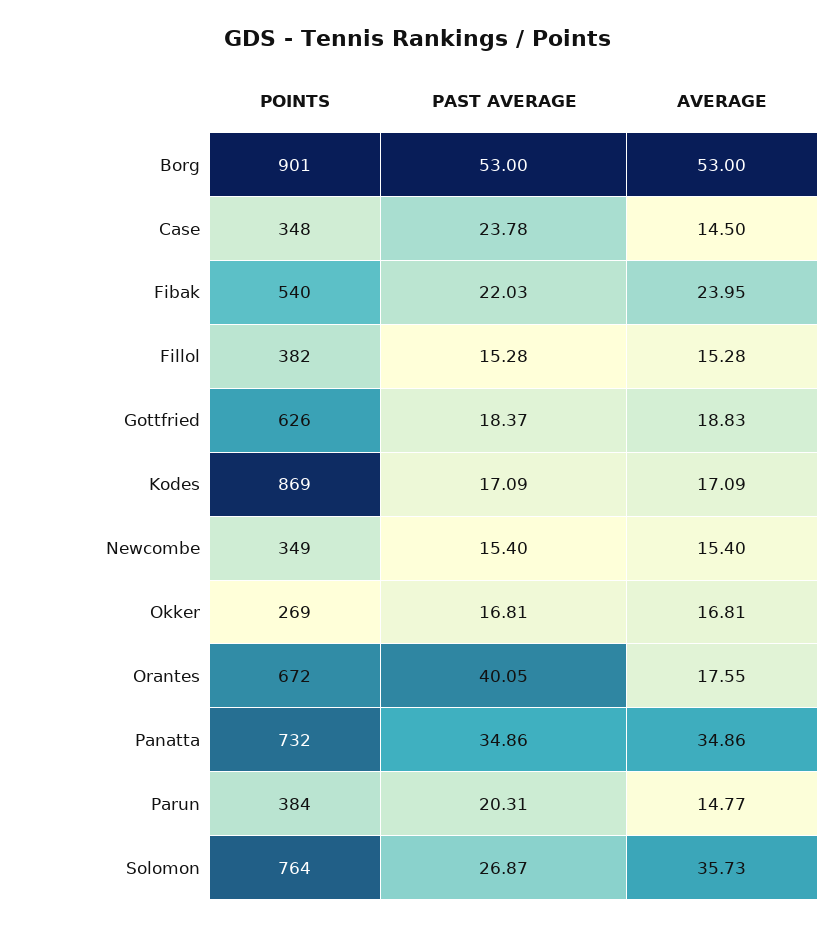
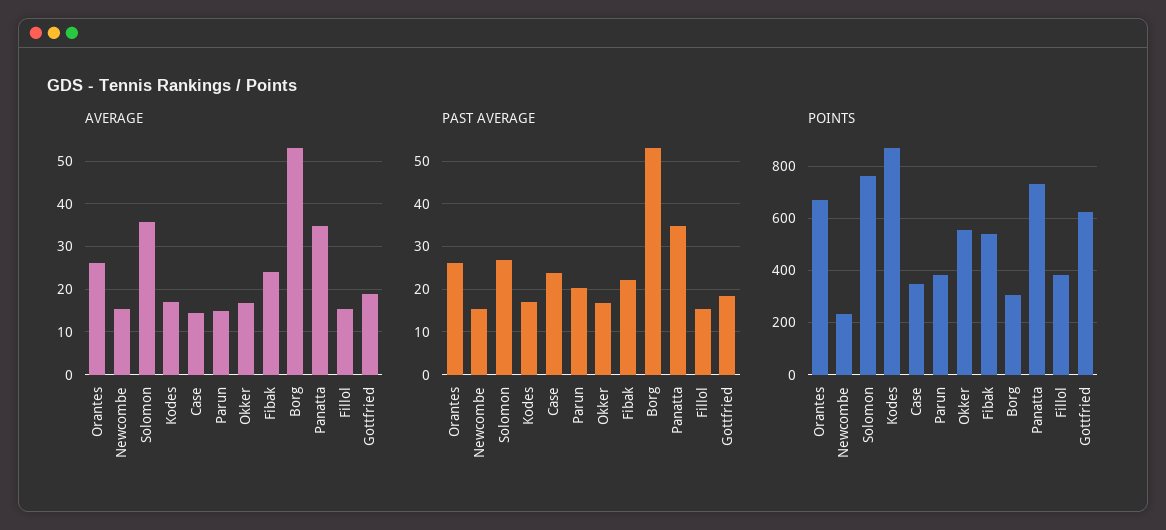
  {
    "POINTS": {
-     "Borg": 901,
+     "Borg": 300,
      "Case": 348,
      "Fibak": 540,
      "Fillol": 382,
      "Gottfried": 626,
      "Kodes": 869,
-     "Newcombe": 349,
+     "Newcombe": 225,
-     "Okker": 269,
+     "Okker": 550,
      "Orantes": 672,
      "Panatta": 732,
      "Parun": 384,
      "Solomon": 764
    },
    "PAST AVERAGE": {
      "Borg": 53,
      "Case": 23.78,
      "Fibak": 22.03,
      "Fillol": 15.28,
      "Gottfried": 18.37,
      "Kodes": 17.09,
      "Newcombe": 15.4,
      "Okker": 16.81,
-     "Orantes": 40.05,
+     "Orantes": 26,
      "Panatta": 34.86,
      "Parun": 20.31,
      "Solomon": 26.87
    },
    "AVERAGE": {
      "Borg": 53,
      "Case": 14.5,
      "Fibak": 23.95,
      "Fillol": 15.28,
      "Gottfried": 18.83,
      "Kodes": 17.09,
      "Newcombe": 15.4,
      "Okker": 16.81,
-     "Orantes": 17.55,
+     "Orantes": 26,
      "Panatta": 34.86,
      "Parun": 14.77,
      "Solomon": 35.73
    }
  }

